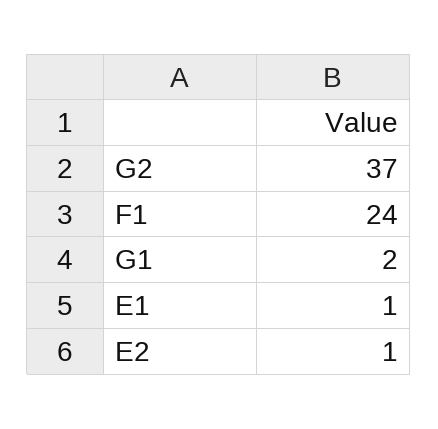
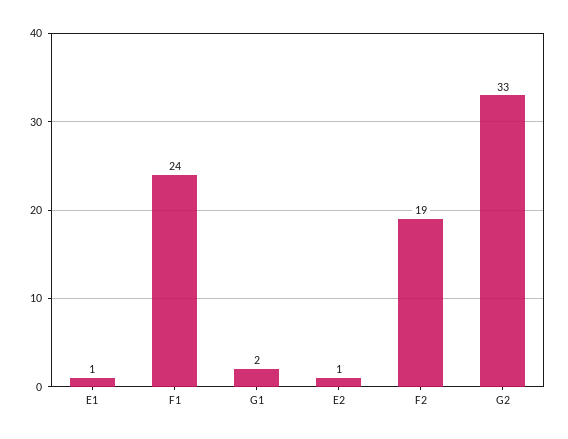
  {
-   "G2": 37,
+   "G2": 33,
    "F1": 24,
    "G1": 2,
    "E1": 1,
-   "E2": 1
+   "E2": 1,
+   "F2": 19
  }

